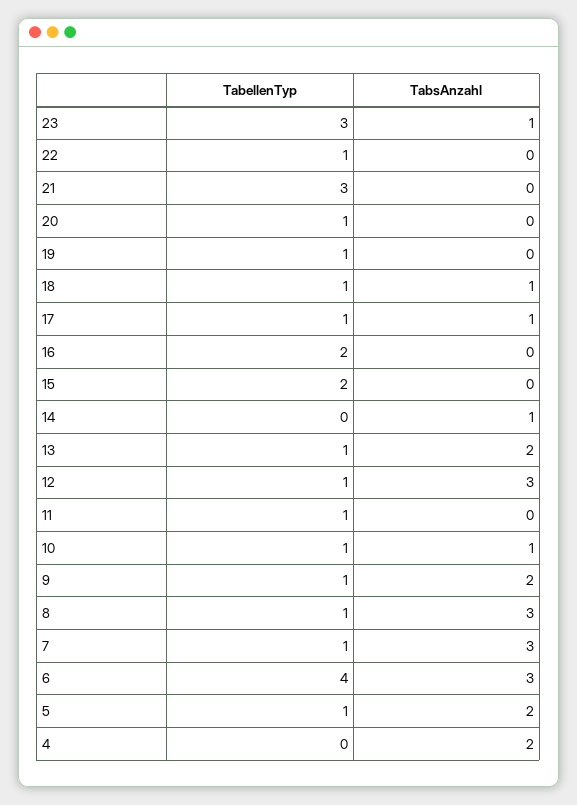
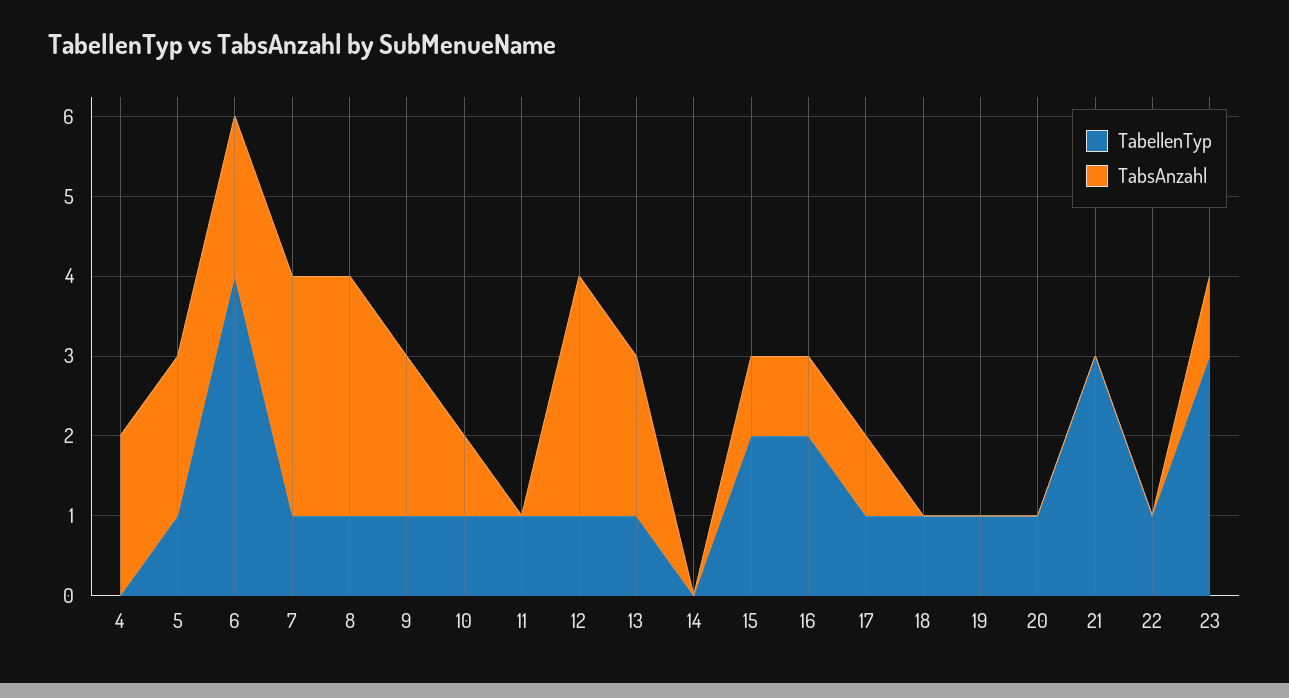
  {
    "TabellenTyp": {
      "23": 3,
      "22": 1,
      "21": 3,
      "20": 1,
      "19": 1,
      "18": 1,
      "17": 1,
      "16": 2,
      "15": 2,
      "14": 0,
      "13": 1,
      "12": 1,
      "11": 1,
      "10": 1,
      "9": 1,
      "8": 1,
      "7": 1,
      "6": 4,
      "5": 1,
      "4": 0
    },
    "TabsAnzahl": {
      "23": 1,
      "22": 0,
      "21": 0,
      "20": 0,
      "19": 0,
-     "18": 1,
+     "18": 0,
      "17": 1,
-     "16": 0,
+     "16": 1,
-     "15": 0,
+     "15": 1,
-     "14": 1,
+     "14": 0,
      "13": 2,
      "12": 3,
      "11": 0,
      "10": 1,
      "9": 2,
      "8": 3,
      "7": 3,
-     "6": 3,
+     "6": 2,
      "5": 2,
      "4": 2
    }
  }

